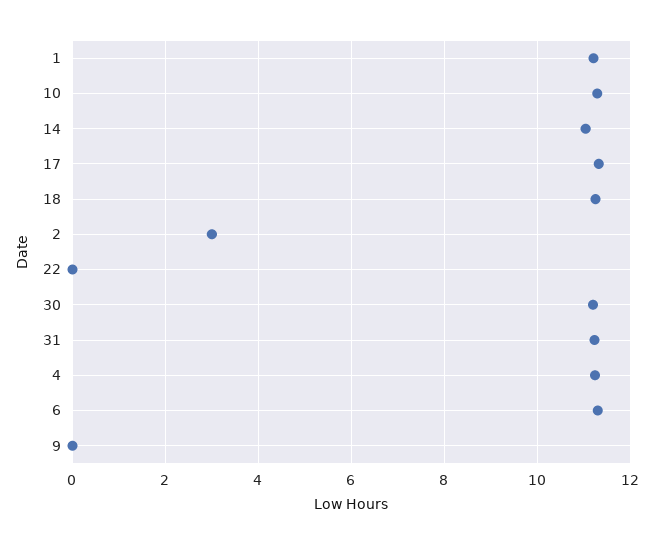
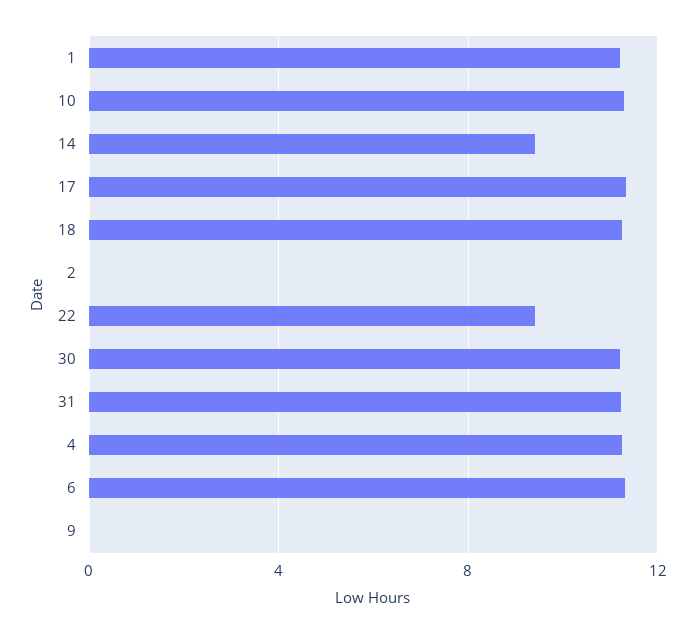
  {
    "1": 11.2,
    "10": 11.2,
-   "14": 11,
+   "14": 9.5,
    "17": 11.4,
    "18": 11.2,
-   "2": 3,
+   "2": 0,
-   "22": 0,
+   "22": 9.5,
    "30": 11.2,
    "31": 11.2,
    "4": 11.2,
    "6": 11.4,
    "9": 0
  }

